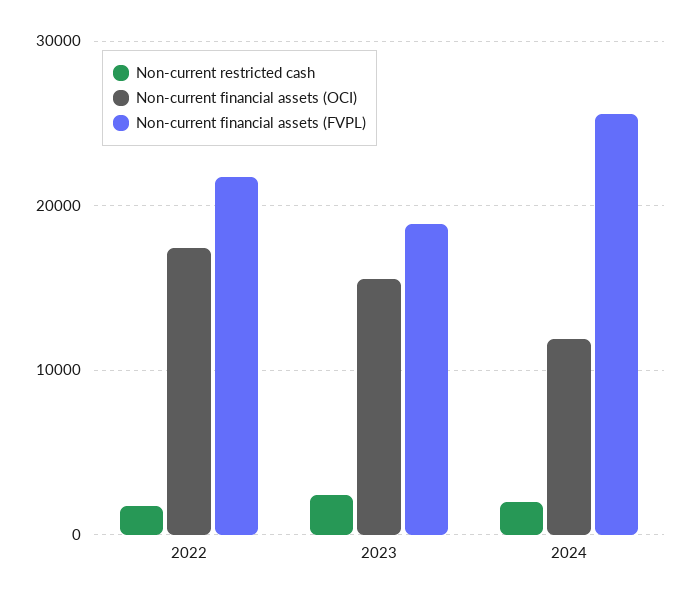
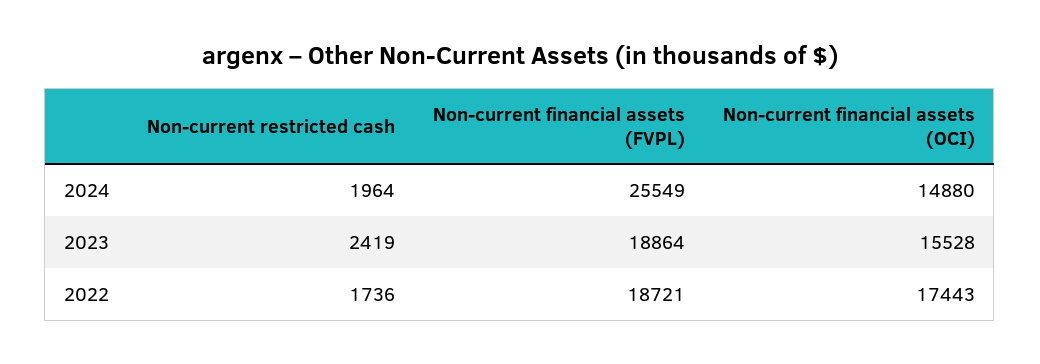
  {
    "Non-current restricted cash": {
      "2022": 1736,
      "2023": 2419,
      "2024": 1964
    },
    "Non-current financial assets (OCI)": {
      "2022": 17443,
      "2023": 15528,
-     "2024": 12000
+     "2024": 14880
    },
    "Non-current financial assets (FVPL)": {
-     "2022": 22000,
+     "2022": 18721,
      "2023": 18864,
      "2024": 25549
    }
  }

